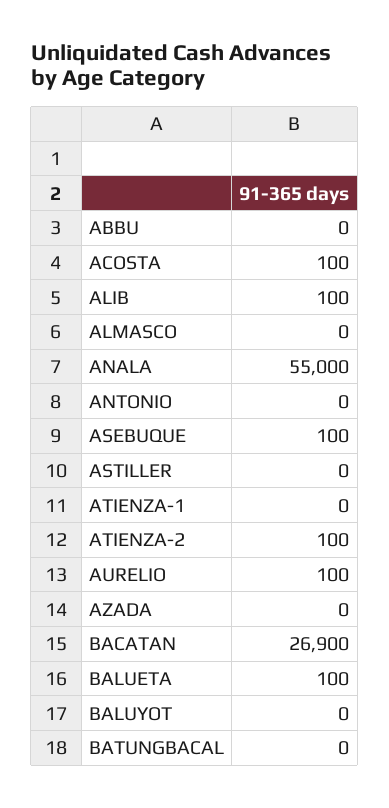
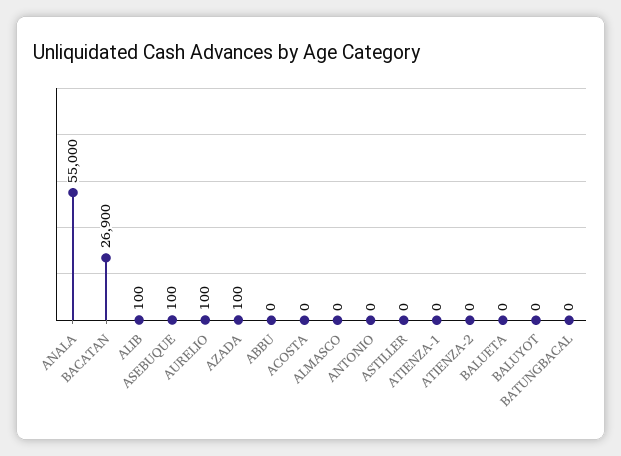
  {
    "ABBU": 0,
-   "ACOSTA": 100,
+   "ACOSTA": 0,
    "ALIB": 100,
    "ALMASCO": 0,
    "ANALA": 55000,
    "ANTONIO": 0,
    "ASEBUQUE": 100,
    "ASTILLER": 0,
    "ATIENZA-1": 0,
-   "ATIENZA-2": 100,
+   "ATIENZA-2": 0,
    "AURELIO": 100,
-   "AZADA": 0,
+   "AZADA": 100,
    "BACATAN": 26900,
-   "BALUETA": 100,
+   "BALUETA": 0,
    "BALUYOT": 0,
    "BATUNGBACAL": 0
  }

